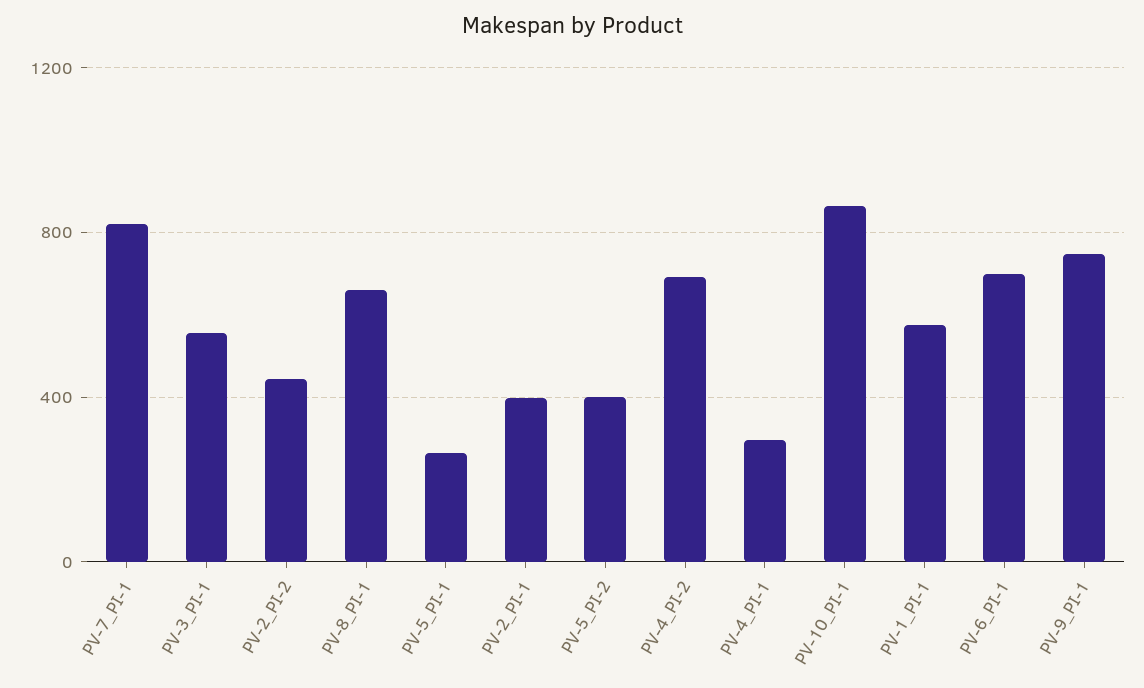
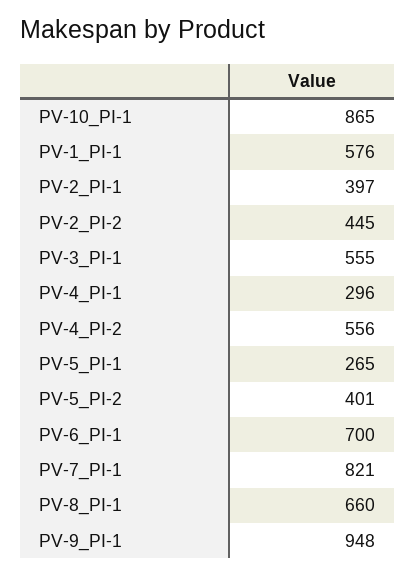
  {
    "PV-7_PI-1": 821,
    "PV-3_PI-1": 555,
    "PV-2_PI-2": 445,
    "PV-8_PI-1": 660,
    "PV-5_PI-1": 265,
    "PV-2_PI-1": 397,
    "PV-5_PI-2": 401,
-   "PV-4_PI-2": 700,
+   "PV-4_PI-2": 556,
    "PV-4_PI-1": 296,
    "PV-10_PI-1": 865,
    "PV-1_PI-1": 576,
    "PV-6_PI-1": 700,
-   "PV-9_PI-1": 750
+   "PV-9_PI-1": 948
  }

